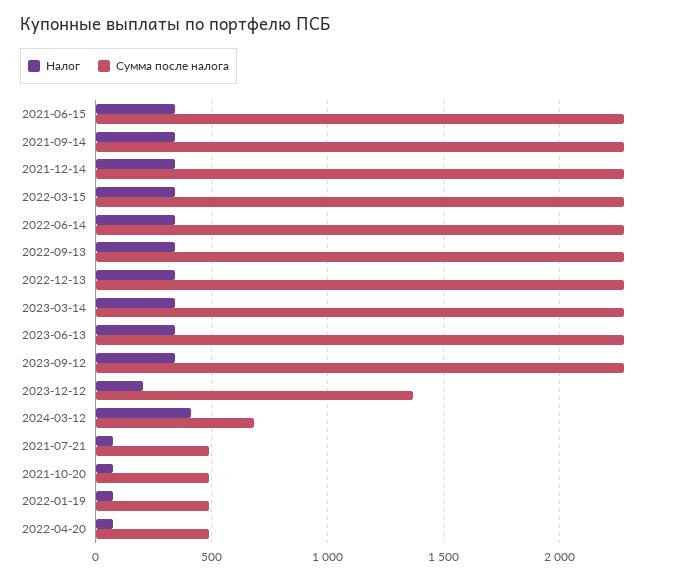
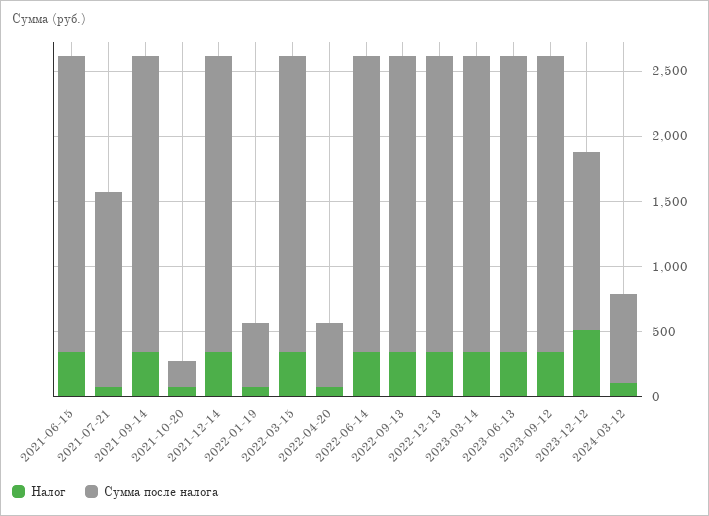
  {
    "Налог": {
      "2021-06-15": 350,
      "2021-09-14": 350,
      "2021-12-14": 350,
      "2022-03-15": 350,
      "2022-06-14": 350,
      "2022-09-13": 350,
      "2022-12-13": 350,
      "2023-03-14": 350,
      "2023-06-13": 350,
      "2023-09-12": 350,
-     "2023-12-12": 200,
+     "2023-12-12": 500,
-     "2024-03-12": 400,
+     "2024-03-12": 100,
      "2021-07-21": 50,
      "2021-10-20": 50,
      "2022-01-19": 50,
      "2022-04-20": 50
    },
    "Сумма после налога": {
      "2021-06-15": 2300,
      "2021-09-14": 2300,
      "2021-12-14": 2300,
      "2022-03-15": 2300,
      "2022-06-14": 2300,
      "2022-09-13": 2300,
      "2022-12-13": 2300,
      "2023-03-14": 2300,
      "2023-06-13": 2300,
      "2023-09-12": 2300,
      "2023-12-12": 1350,
      "2024-03-12": 700,
-     "2021-07-21": 500,
+     "2021-07-21": 1500,
-     "2021-10-20": 500,
+     "2021-10-20": 200,
      "2022-01-19": 500,
      "2022-04-20": 500
    }
  }

